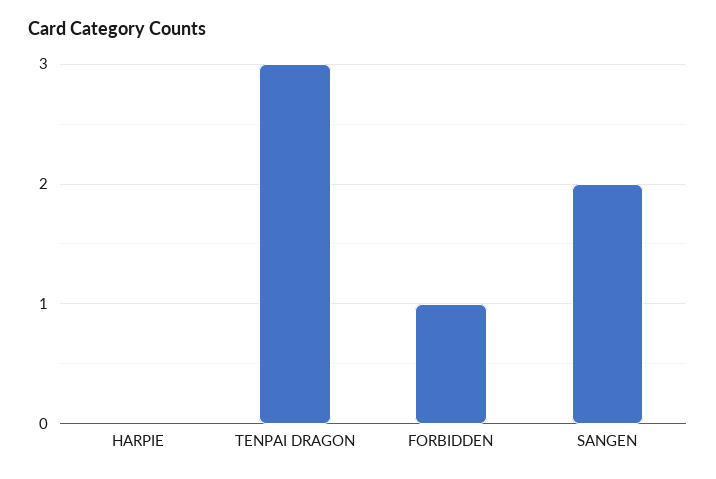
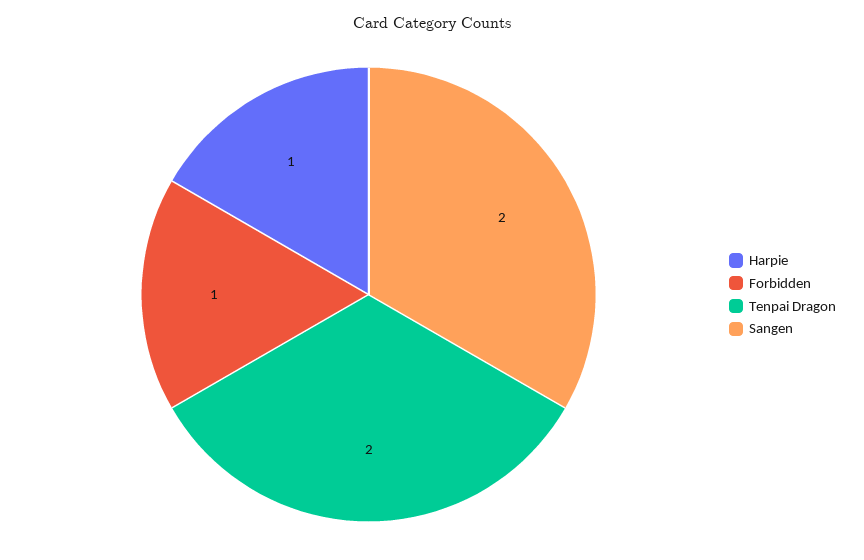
  {
-   "HARPIE": 0,
+   "HARPIE": 1,
-   "TENPAI DRAGON": 3,
+   "TENPAI DRAGON": 2,
    "FORBIDDEN": 1,
    "SANGEN": 2
  }

